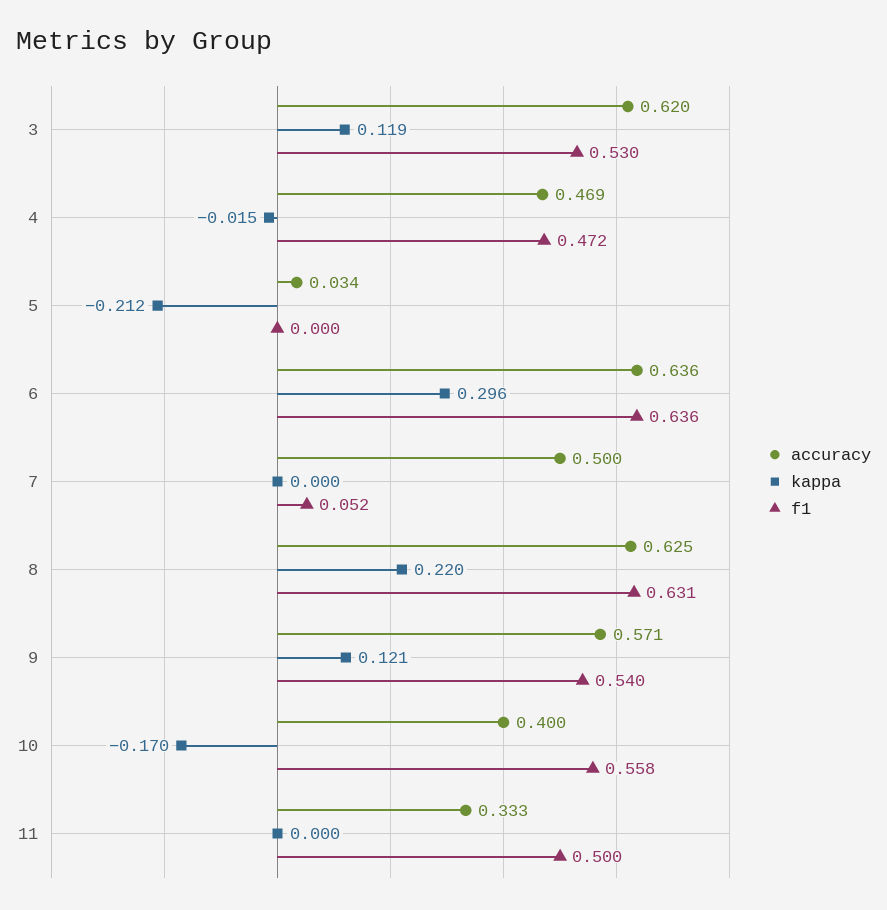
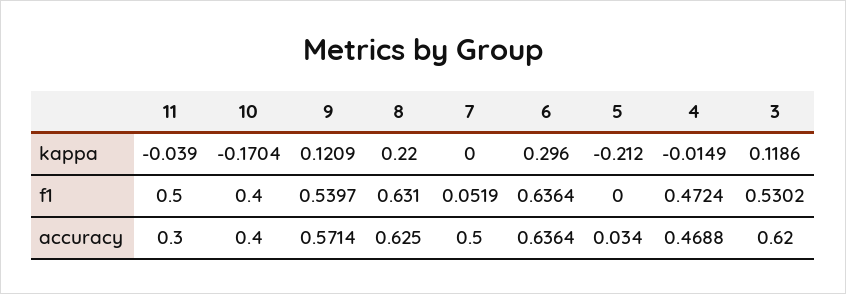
  {
    "accuracy": {
      "3": 0.62,
      "4": 0.4688,
      "5": 0.034,
      "6": 0.6364,
      "7": 0.5,
      "8": 0.625,
      "9": 0.5714,
      "10": 0.4,
-     "11": 0.333
+     "11": 0.3
    },
    "kappa": {
      "3": 0.1186,
      "4": -0.0149,
      "5": -0.212,
      "6": 0.296,
      "7": 0,
      "8": 0.22,
      "9": 0.1209,
      "10": -0.1704,
-     "11": 0
+     "11": -0.039
    },
    "f1": {
      "3": 0.5302,
      "4": 0.4724,
      "5": 0,
      "6": 0.6364,
      "7": 0.0519,
      "8": 0.631,
      "9": 0.5397,
-     "10": 0.558,
+     "10": 0.4,
      "11": 0.5
    }
  }

